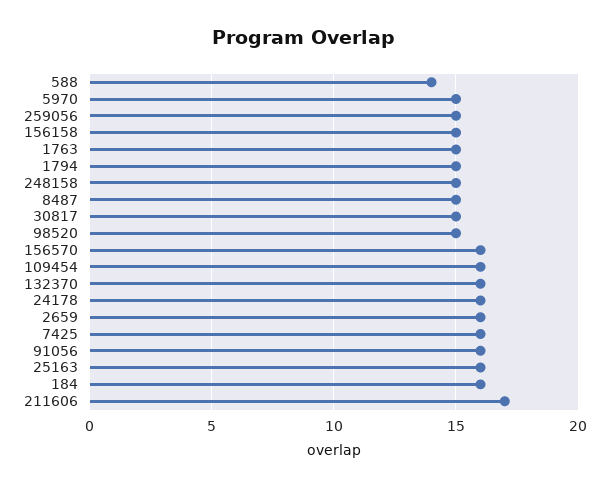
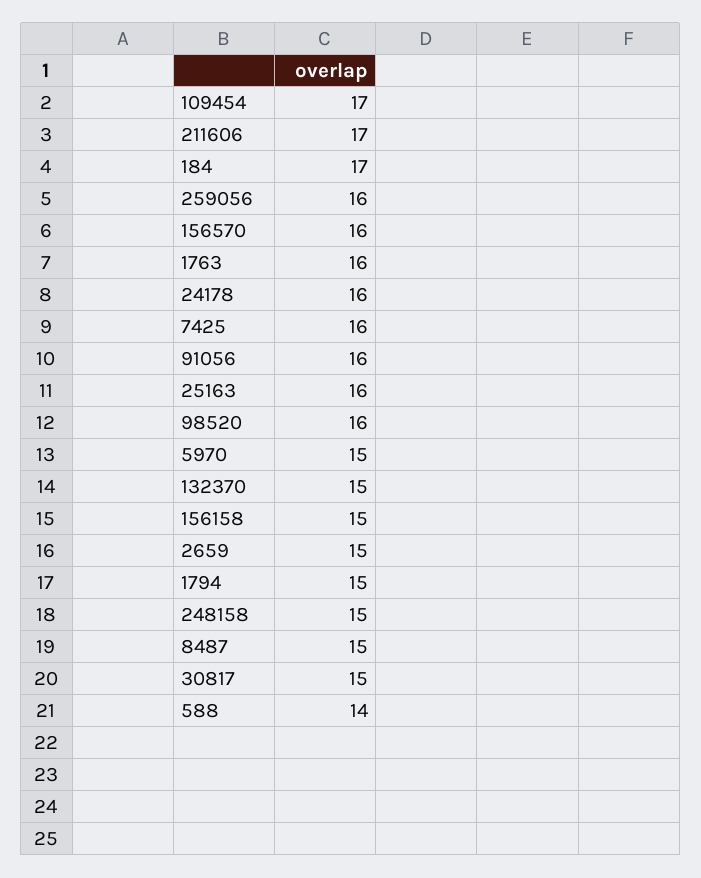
  {
    "588": 14,
    "5970": 15,
-   "259056": 15,
+   "259056": 16,
    "156158": 15,
-   "1763": 15,
+   "1763": 16,
    "1794": 15,
    "248158": 15,
    "8487": 15,
    "30817": 15,
-   "98520": 15,
+   "98520": 16,
    "156570": 16,
-   "109454": 16,
+   "109454": 17,
-   "132370": 16,
+   "132370": 15,
    "24178": 16,
-   "2659": 16,
+   "2659": 15,
    "7425": 16,
    "91056": 16,
    "25163": 16,
-   "184": 16,
+   "184": 17,
    "211606": 17
  }

